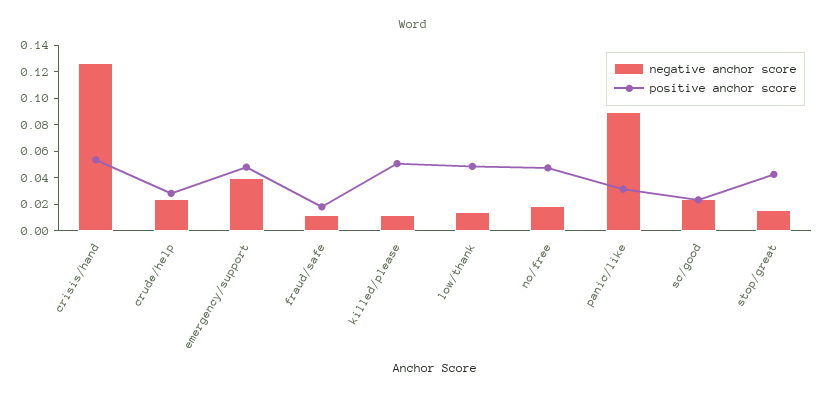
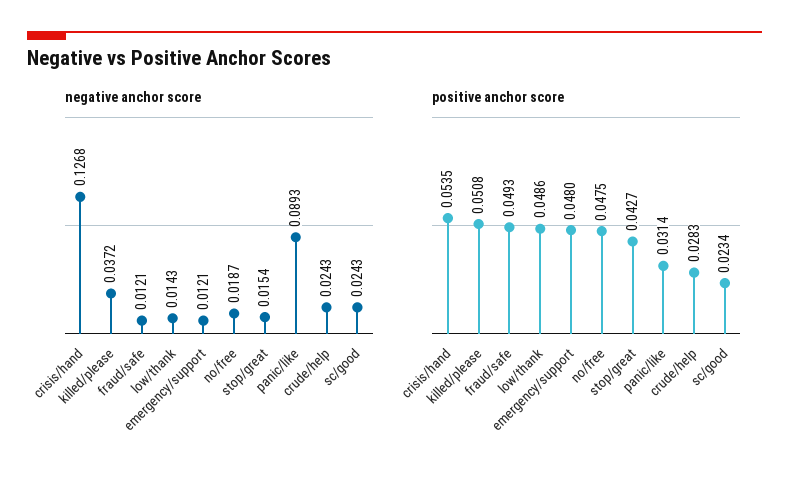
  {
    "negative anchor score": {
      "crisis/hand": 0.1268,
      "crude/help": 0.0243,
-     "emergency/support": 0.04,
+     "emergency/support": 0.0121,
      "fraud/safe": 0.0121,
-     "killed/please": 0.01,
+     "killed/please": 0.0372,
      "low/thank": 0.0143,
      "no/free": 0.0187,
      "panic/like": 0.0893,
      "sc/good": 0.0243,
      "stop/great": 0.0154
    },
    "positive anchor score": {
      "crisis/hand": 0.0535,
      "crude/help": 0.0283,
      "emergency/support": 0.048,
-     "fraud/safe": 0.02,
+     "fraud/safe": 0.0493,
      "killed/please": 0.0508,
      "low/thank": 0.0486,
      "no/free": 0.0475,
      "panic/like": 0.0314,
      "sc/good": 0.0234,
      "stop/great": 0.0427
    }
  }

